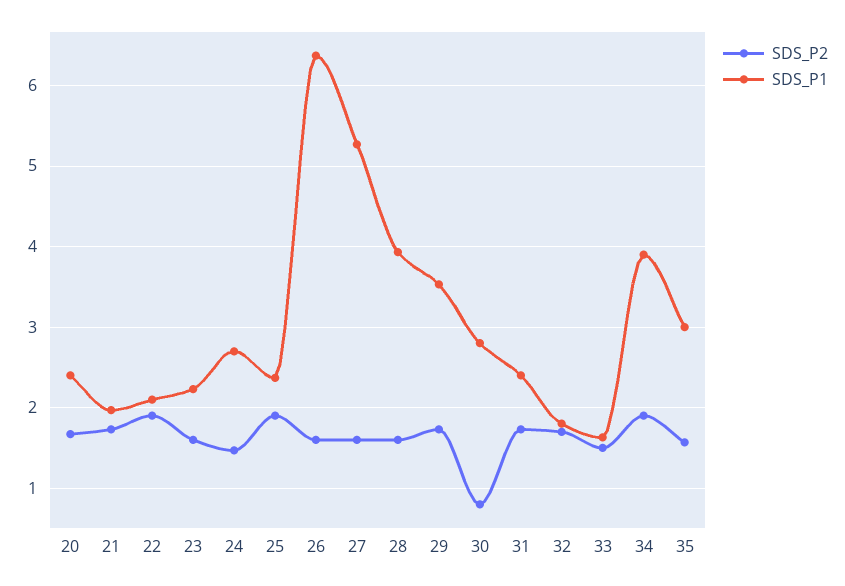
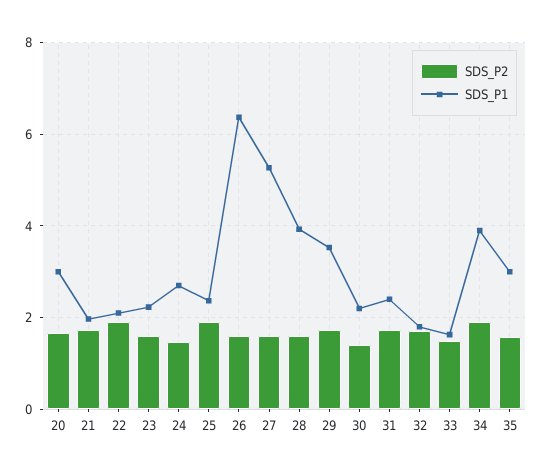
  {
    "SDS_P2": {
      "20": 1.7,
      "21": 1.7,
      "22": 1.9,
      "23": 1.6,
      "24": 1.5,
      "25": 1.9,
      "26": 1.6,
      "27": 1.6,
      "28": 1.6,
      "29": 1.7,
-     "30": 0.8,
+     "30": 1.4,
      "31": 1.7,
      "32": 1.7,
      "33": 1.5,
      "34": 1.9,
      "35": 1.6
    },
    "SDS_P1": {
-     "20": 2.4,
+     "20": 3,
      "21": 2,
      "22": 2.1,
      "23": 2.2,
      "24": 2.7,
      "25": 2.4,
      "26": 6.4,
      "27": 5.3,
      "28": 3.9,
      "29": 3.5,
-     "30": 2.8,
+     "30": 2.2,
      "31": 2.4,
      "32": 1.8,
      "33": 1.6,
      "34": 3.9,
      "35": 3
    }
  }

